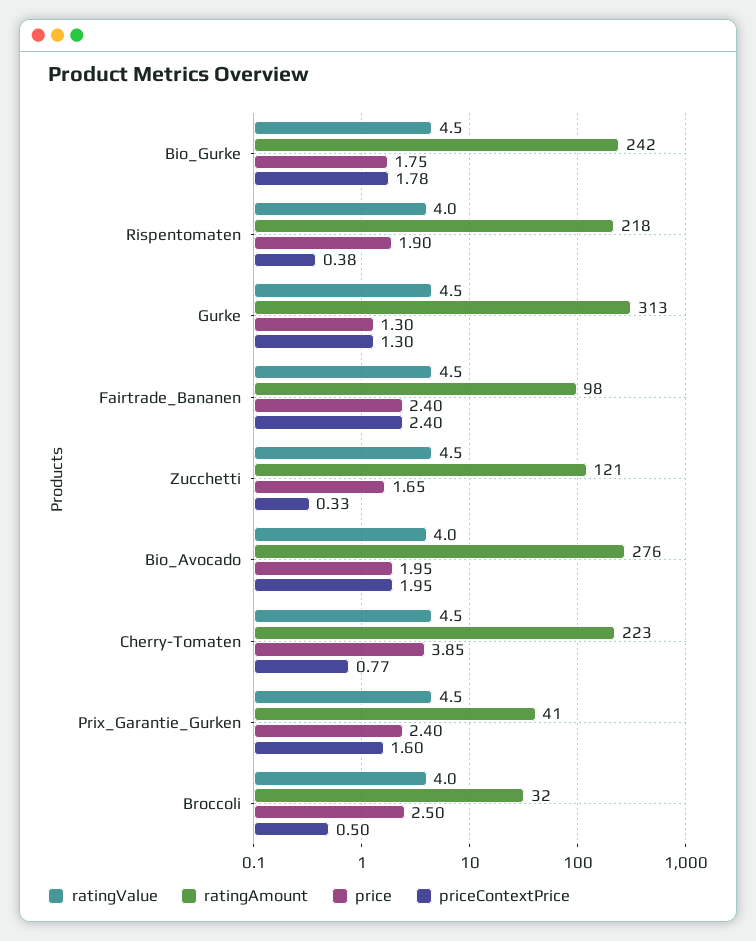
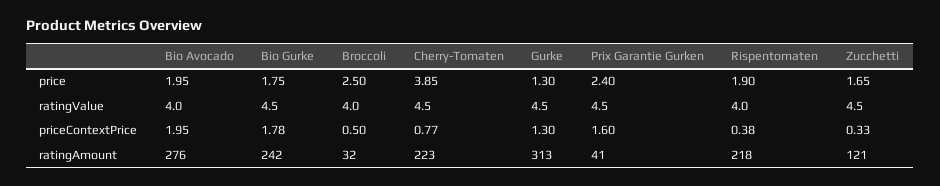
  {
    "ratingValue": {
      "Bio_Gurke": 4.5,
      "Rispentomaten": 4,
      "Gurke": 4.5,
-     "Fairtrade_Bananen": 4.5,
      "Zucchetti": 4.5,
      "Bio_Avocado": 4,
      "Cherry-Tomaten": 4.5,
      "Prix_Garantie_Gurken": 4.5,
      "Broccoli": 4
    },
    "ratingAmount": {
      "Bio_Gurke": 242,
      "Rispentomaten": 218,
      "Gurke": 313,
-     "Fairtrade_Bananen": 98,
      "Zucchetti": 121,
      "Bio_Avocado": 276,
      "Cherry-Tomaten": 223,
      "Prix_Garantie_Gurken": 41,
      "Broccoli": 32
    },
    "price": {
      "Bio_Gurke": 1.75,
      "Rispentomaten": 1.9,
      "Gurke": 1.3,
-     "Fairtrade_Bananen": 2.4,
      "Zucchetti": 1.65,
      "Bio_Avocado": 1.95,
      "Cherry-Tomaten": 3.85,
      "Prix_Garantie_Gurken": 2.4,
      "Broccoli": 2.5
    },
    "priceContextPrice": {
      "Bio_Gurke": 1.78,
      "Rispentomaten": 0.38,
      "Gurke": 1.3,
-     "Fairtrade_Bananen": 2.4,
      "Zucchetti": 0.33,
      "Bio_Avocado": 1.95,
      "Cherry-Tomaten": 0.77,
      "Prix_Garantie_Gurken": 1.6,
      "Broccoli": 0.5
    }
  }

